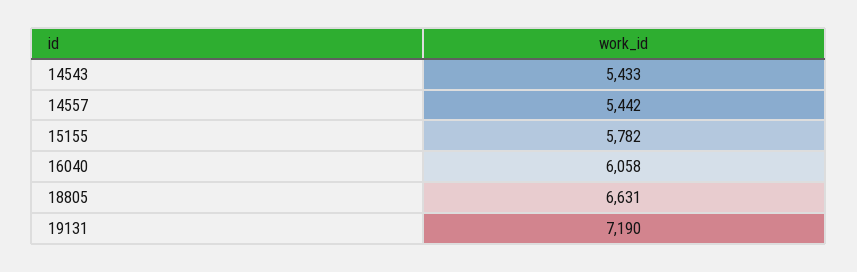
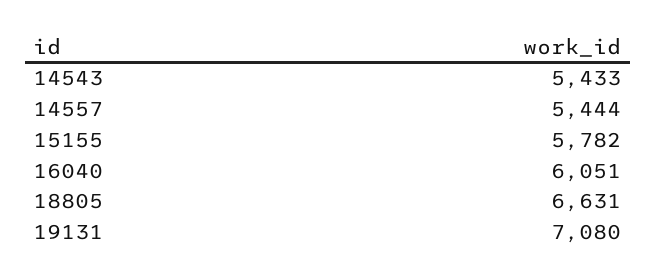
  {
    "14543": 5433,
-   "14557": 5442,
+   "14557": 5444,
    "15155": 5782,
-   "16040": 6058,
+   "16040": 6051,
    "18805": 6631,
-   "19131": 7190
+   "19131": 7080
  }

